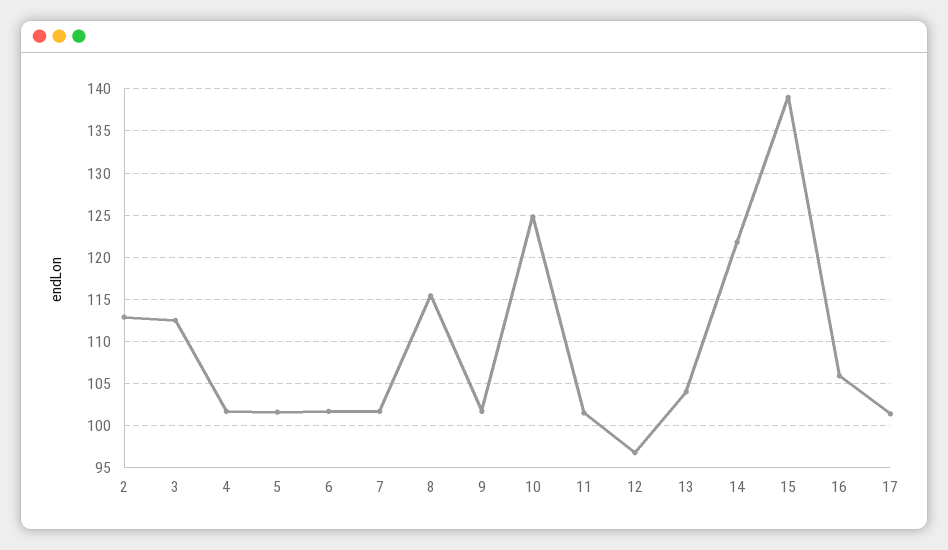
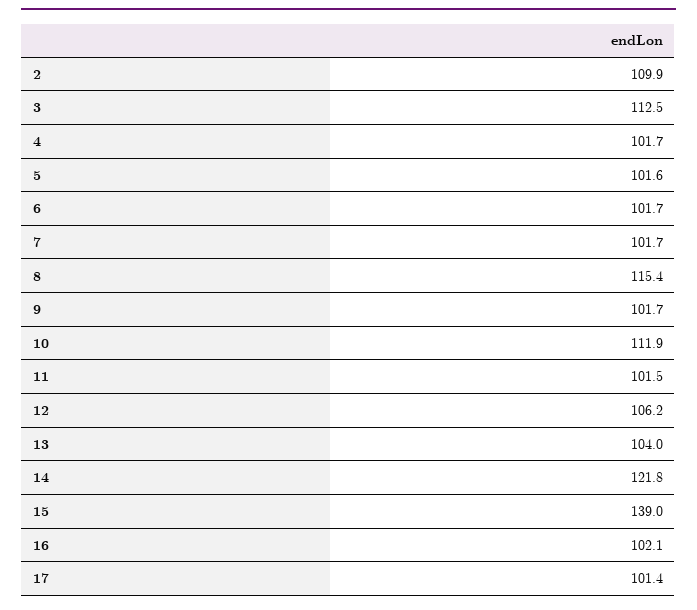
  {
-   "2": 113,
+   "2": 109.9,
    "3": 112.5,
    "4": 101.7,
    "5": 101.6,
    "6": 101.7,
    "7": 101.7,
    "8": 115.4,
    "9": 101.7,
-   "10": 125,
+   "10": 111.9,
    "11": 101.5,
-   "12": 97,
+   "12": 106.2,
    "13": 104,
    "14": 121.8,
    "15": 139,
-   "16": 106,
+   "16": 102.1,
    "17": 101.4
  }

